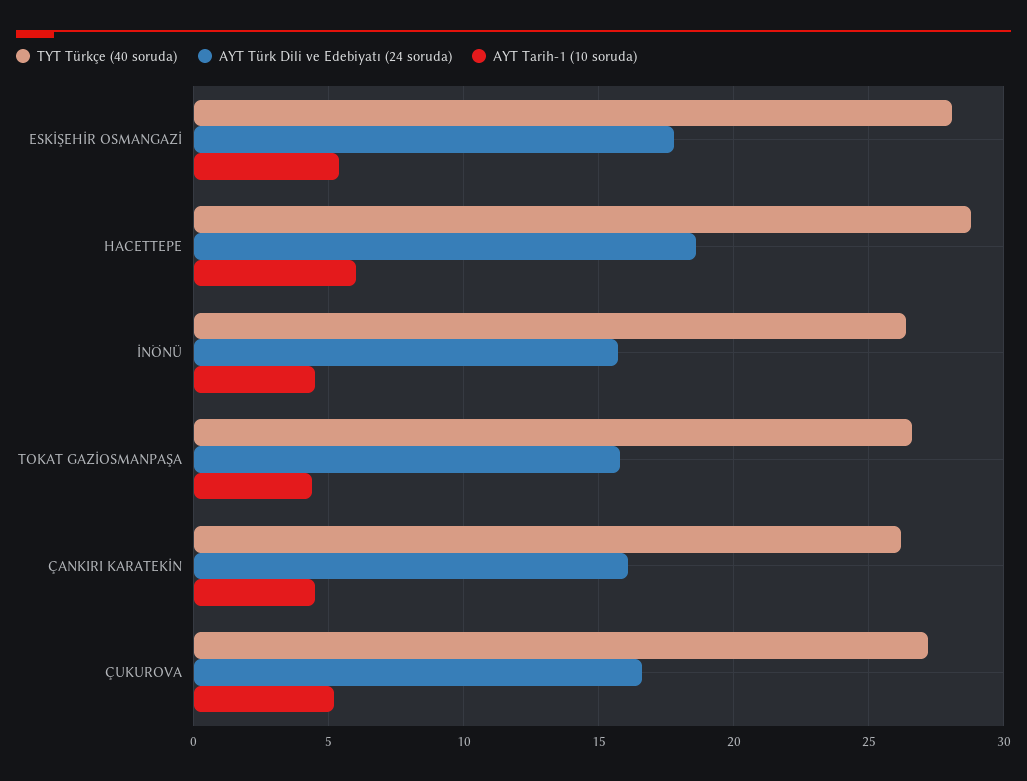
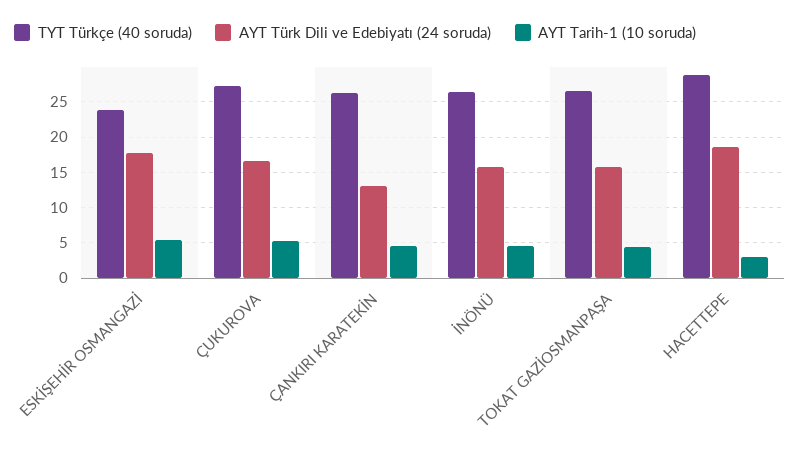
  {
    "TYT Türkçe (40 soruda)": {
-     "ESKİŞEHİR OSMANGAZİ": 28,
+     "ESKİŞEHİR OSMANGAZİ": 24,
      "HACETTEPE": 29,
      "İNÖNÜ": 26.5,
      "TOKAT GAZİOSMANPAŞA": 26.5,
      "ÇANKIRI KARATEKİN": 26,
      "ÇUKUROVA": 27
    },
    "AYT Türk Dili ve Edebiyatı (24 soruda)": {
      "ESKİŞEHİR OSMANGAZİ": 18,
      "HACETTEPE": 18.5,
      "İNÖNÜ": 15.5,
      "TOKAT GAZİOSMANPAŞA": 16,
-     "ÇANKIRI KARATEKİN": 16,
+     "ÇANKIRI KARATEKİN": 13,
      "ÇUKUROVA": 16.5
    },
    "AYT Tarih-1 (10 soruda)": {
      "ESKİŞEHİR OSMANGAZİ": 5.5,
-     "HACETTEPE": 6,
+     "HACETTEPE": 3,
      "İNÖNÜ": 4.5,
      "TOKAT GAZİOSMANPAŞA": 4.5,
      "ÇANKIRI KARATEKİN": 4.5,
      "ÇUKUROVA": 5
    }
  }

